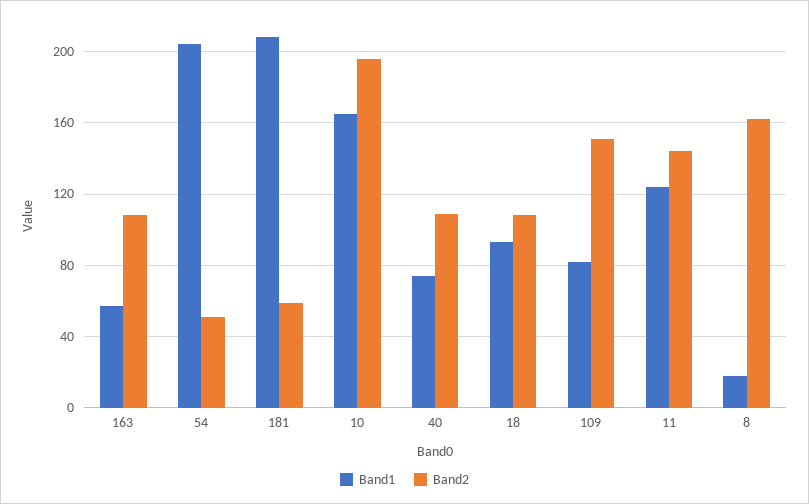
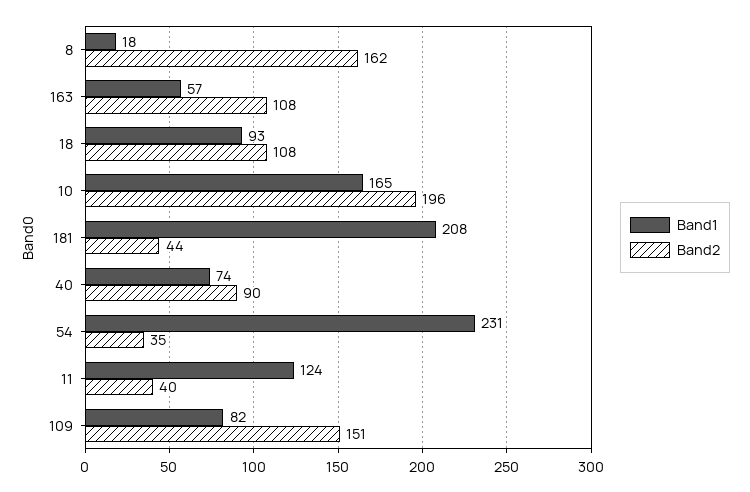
  {
    "Band1": {
      "163": 57,
-     "54": 205,
+     "54": 231,
      "181": 208,
      "10": 165,
      "40": 74,
      "18": 93,
      "109": 82,
      "11": 124,
      "8": 18
    },
    "Band2": {
      "163": 108,
-     "54": 50,
+     "54": 35,
-     "181": 60,
+     "181": 44,
      "10": 196,
-     "40": 110,
+     "40": 90,
      "18": 108,
      "109": 151,
-     "11": 145,
+     "11": 40,
      "8": 162
    }
  }

